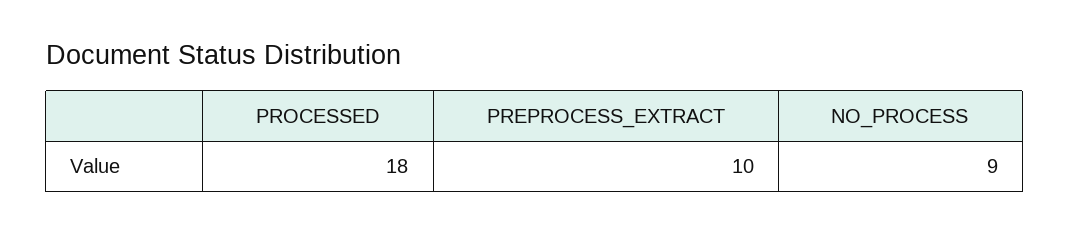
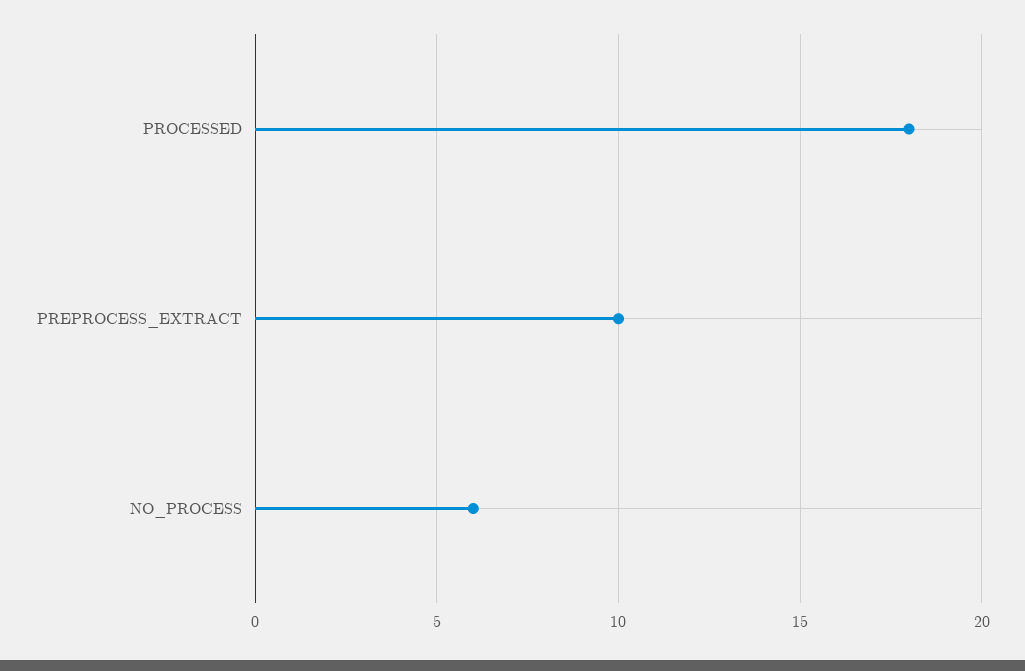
  {
    "PROCESSED": 18,
    "PREPROCESS_EXTRACT": 10,
-   "NO_PROCESS": 9
+   "NO_PROCESS": 6
  }

